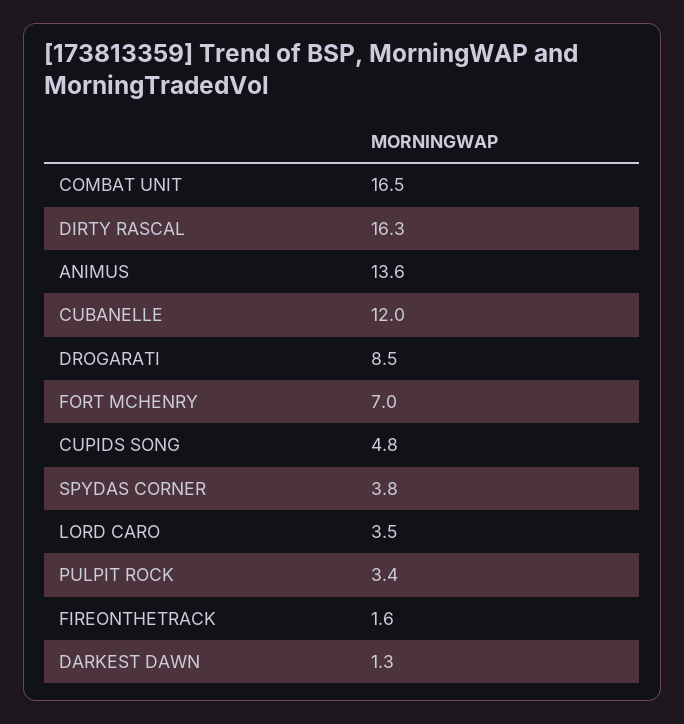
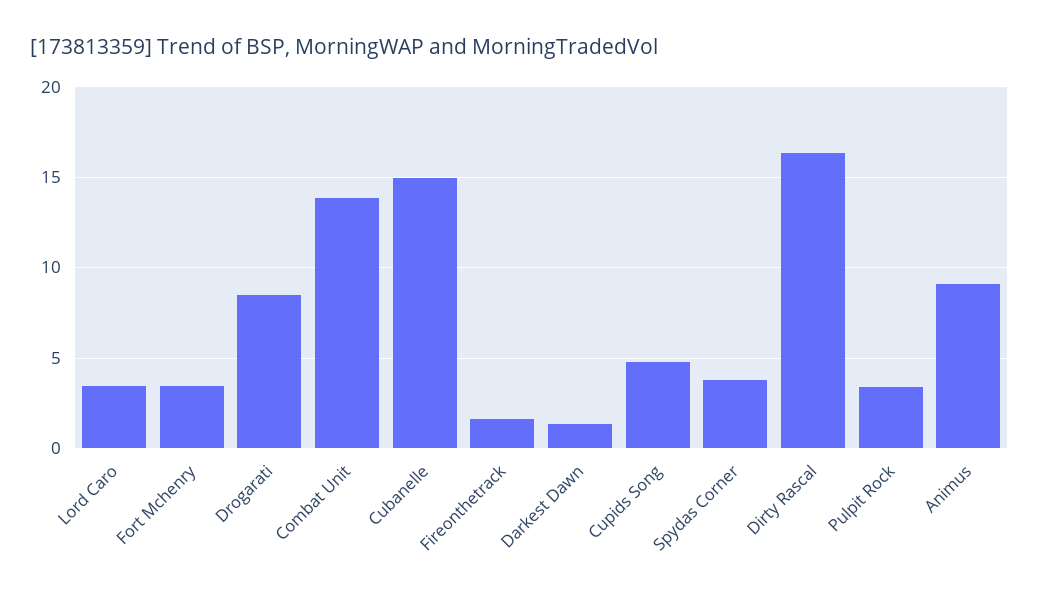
  {
-   "COMBAT UNIT": 16.5,
+   "COMBAT UNIT": 14,
    "DIRTY RASCAL": 16.3,
-   "ANIMUS": 13.6,
+   "ANIMUS": 9,
-   "CUBANELLE": 12,
+   "CUBANELLE": 15,
    "DROGARATI": 8.5,
-   "FORT MCHENRY": 7,
+   "FORT MCHENRY": 3.5,
    "CUPIDS SONG": 4.8,
    "SPYDAS CORNER": 3.8,
    "LORD CARO": 3.5,
    "PULPIT ROCK": 3.4,
    "FIREONTHETRACK": 1.6,
    "DARKEST DAWN": 1.3
  }

